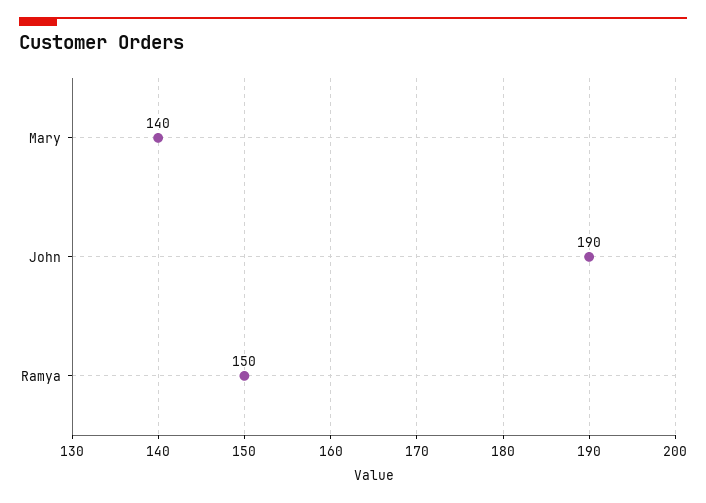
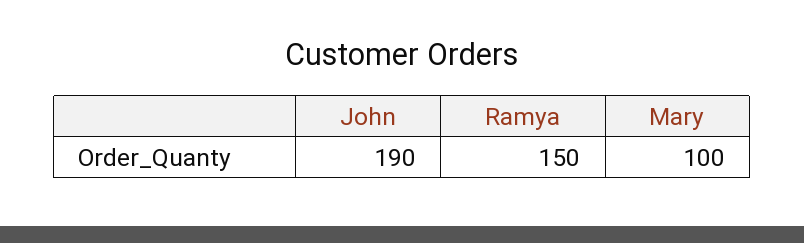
  {
-   "Mary": 140,
+   "Mary": 100,
    "John": 190,
    "Ramya": 150
  }

